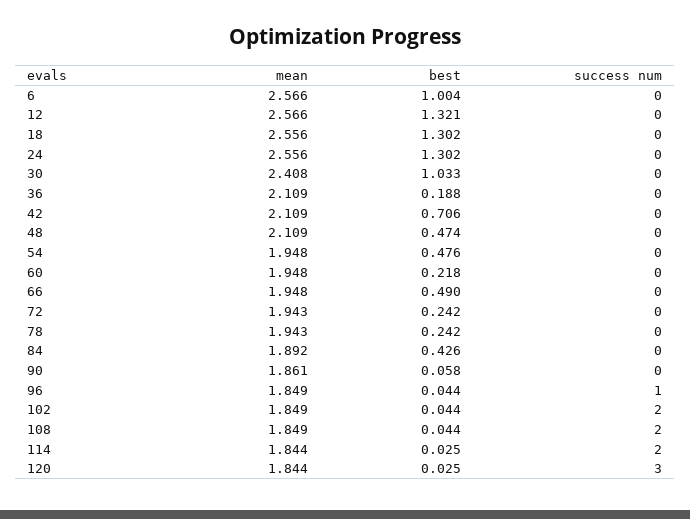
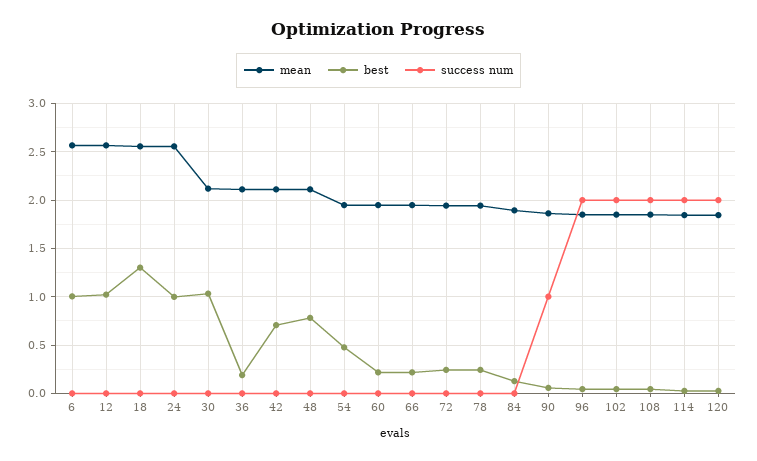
  {
    "mean": {
      "6": 2.566,
      "12": 2.566,
      "18": 2.556,
      "24": 2.556,
-     "30": 2.408,
+     "30": 2.1,
      "36": 2.109,
      "42": 2.109,
      "48": 2.109,
      "54": 1.948,
      "60": 1.948,
      "66": 1.948,
      "72": 1.943,
      "78": 1.943,
      "84": 1.892,
      "90": 1.861,
      "96": 1.849,
      "102": 1.849,
      "108": 1.849,
      "114": 1.844,
      "120": 1.844
    },
    "best": {
      "6": 1.004,
-     "12": 1.321,
+     "12": 1,
      "18": 1.302,
-     "24": 1.302,
+     "24": 1,
      "30": 1.033,
      "36": 0.188,
      "42": 0.706,
-     "48": 0.474,
+     "48": 0.8,
      "54": 0.476,
      "60": 0.218,
-     "66": 0.49,
+     "66": 0.2,
      "72": 0.242,
      "78": 0.242,
-     "84": 0.426,
+     "84": 0.1,
      "90": 0.058,
      "96": 0.044,
      "102": 0.044,
      "108": 0.044,
      "114": 0.025,
      "120": 0.025
    },
    "success num": {
      "6": 0,
      "12": 0,
      "18": 0,
      "24": 0,
      "30": 0,
      "36": 0,
      "42": 0,
      "48": 0,
      "54": 0,
      "60": 0,
      "66": 0,
      "72": 0,
      "78": 0,
      "84": 0,
-     "90": 0,
+     "90": 1,
-     "96": 1,
+     "96": 2,
      "102": 2,
      "108": 2,
      "114": 2,
-     "120": 3
+     "120": 2
    }
  }

